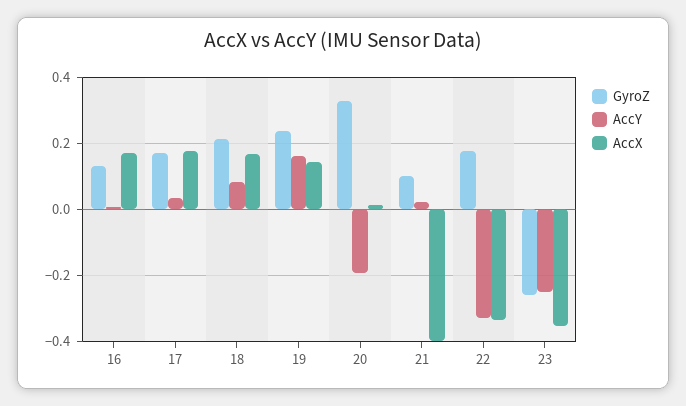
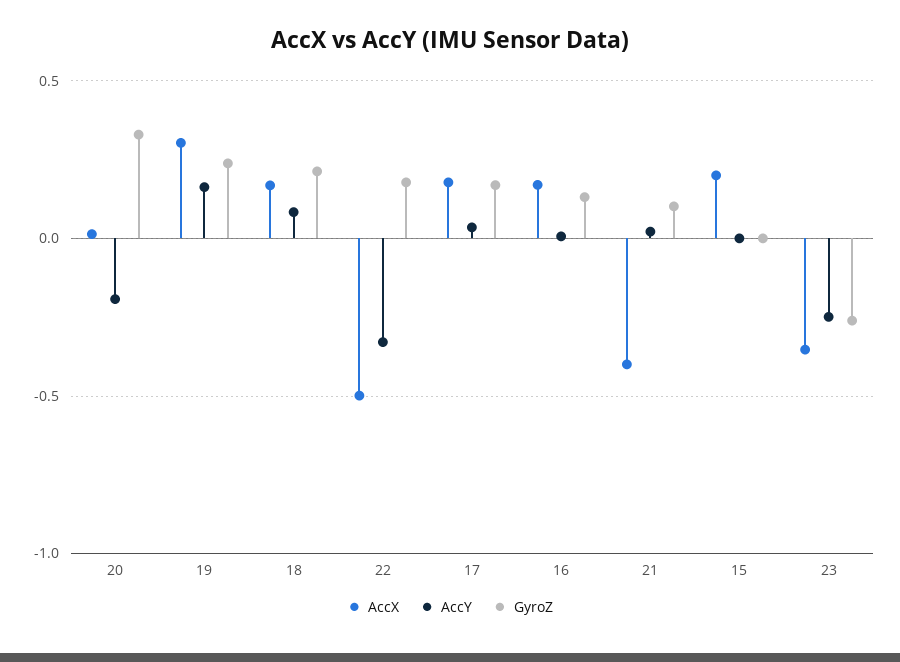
  {
    "GyroZ": {
      "16": 0.14,
      "17": 0.16,
      "18": 0.22,
      "19": 0.24,
      "20": 0.32,
      "21": 0.1,
      "22": 0.18,
-     "23": -0.26
+     "23": -0.26,
+     "15": 0
    },
    "AccY": {
      "16": 0,
      "17": 0.04,
      "18": 0.08,
      "19": 0.16,
      "20": -0.2,
      "21": 0.02,
      "22": -0.32,
-     "23": -0.24
+     "23": -0.24,
+     "15": 0
    },
    "AccX": {
      "16": 0.16,
      "17": 0.18,
      "18": 0.16,
-     "19": 0.14,
+     "19": 0.3,
      "20": 0.02,
      "21": -0.4,
-     "22": -0.34,
+     "22": -0.5,
-     "23": -0.36
+     "23": -0.36,
+     "15": 0.2
    }
  }

